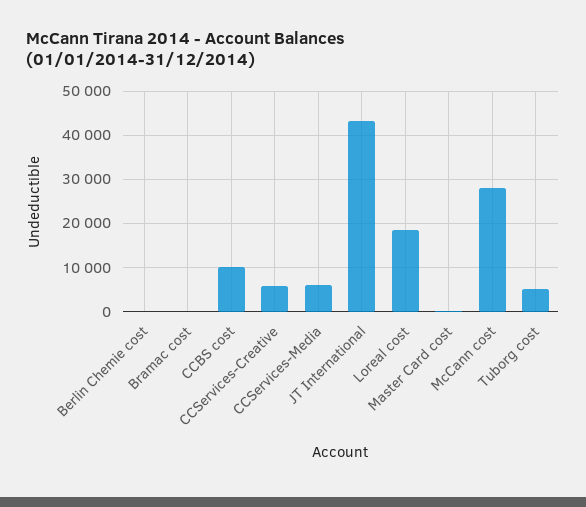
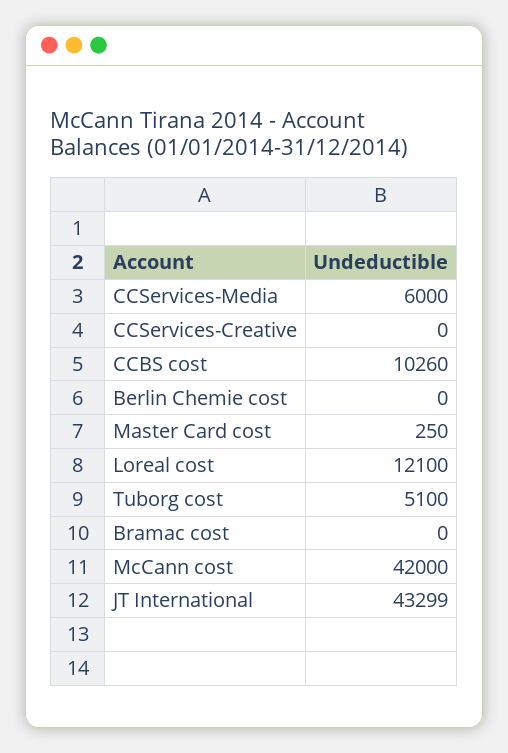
  {
    "Berlin Chemie cost": 0,
    "Bramac cost": 0,
    "CCBS cost": 10260,
-   "CCServices-Creative": 6000,
+   "CCServices-Creative": 0,
    "CCServices-Media": 6000,
    "JT International": 43299,
-   "Loreal cost": 18000,
+   "Loreal cost": 12100,
    "Master Card cost": 250,
-   "McCann cost": 28000,
+   "McCann cost": 42000,
    "Tuborg cost": 5100
  }

